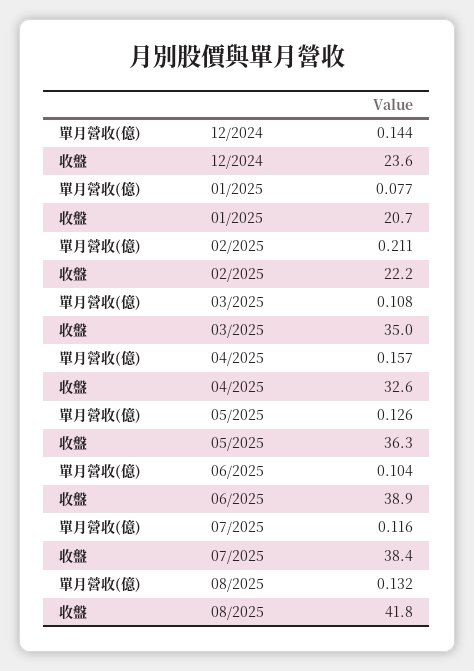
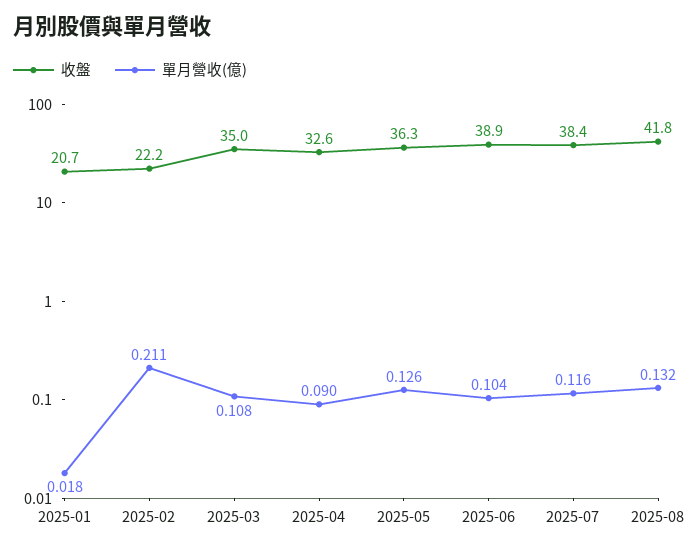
  {
    "單月營收(億)": {
-     "12/2024": 0.144,
-     "01/2025": 0.077,
+     "01/2025": 0.018,
      "02/2025": 0.211,
      "03/2025": 0.108,
-     "04/2025": 0.157,
+     "04/2025": 0.09,
      "05/2025": 0.126,
      "06/2025": 0.104,
      "07/2025": 0.116,
      "08/2025": 0.132
    },
    "收盤": {
-     "12/2024": 23.6,
      "01/2025": 20.7,
      "02/2025": 22.2,
      "03/2025": 35,
      "04/2025": 32.6,
      "05/2025": 36.3,
      "06/2025": 38.9,
      "07/2025": 38.4,
      "08/2025": 41.8
    }
  }

